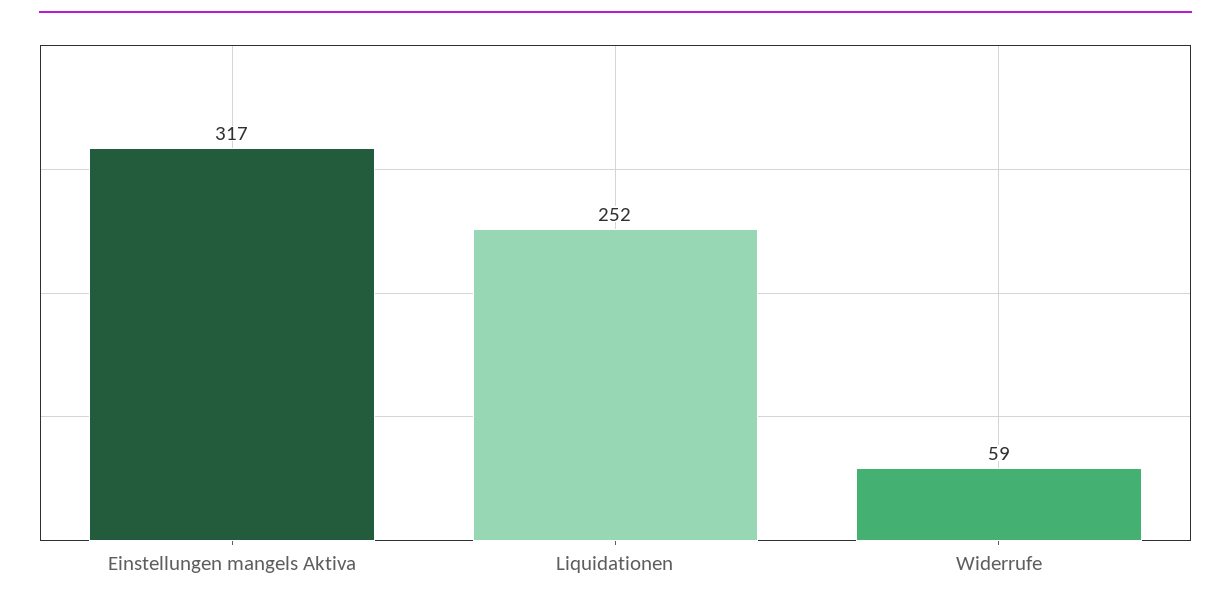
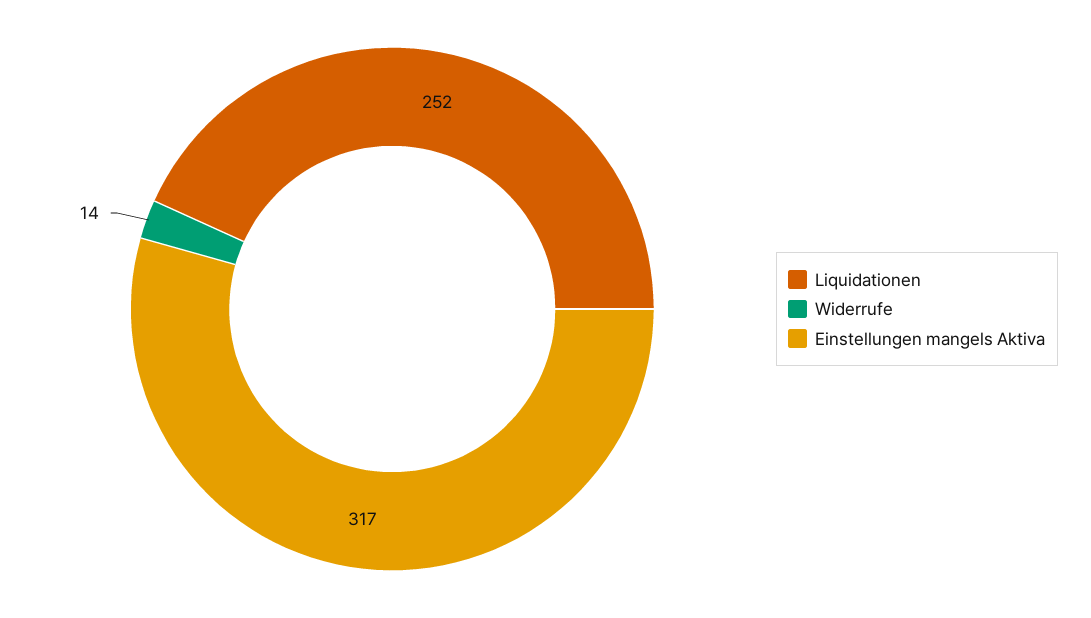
  {
    "Einstellungen mangels Aktiva": 317,
    "Liquidationen": 252,
-   "Widerrufe": 59
+   "Widerrufe": 14
  }

